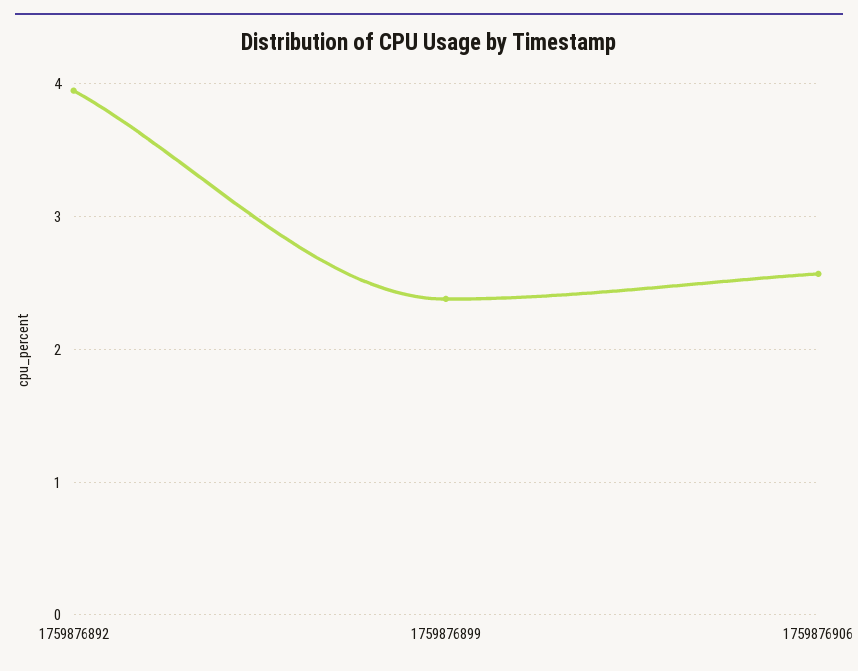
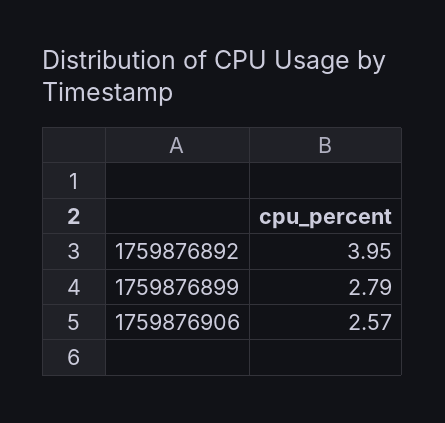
  {
    "1759876892": 3.95,
-   "1759876899": 2.4,
+   "1759876899": 2.79,
    "1759876906": 2.57
  }

